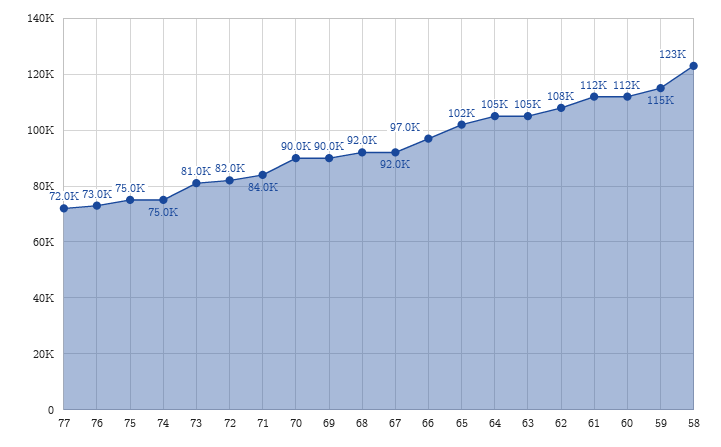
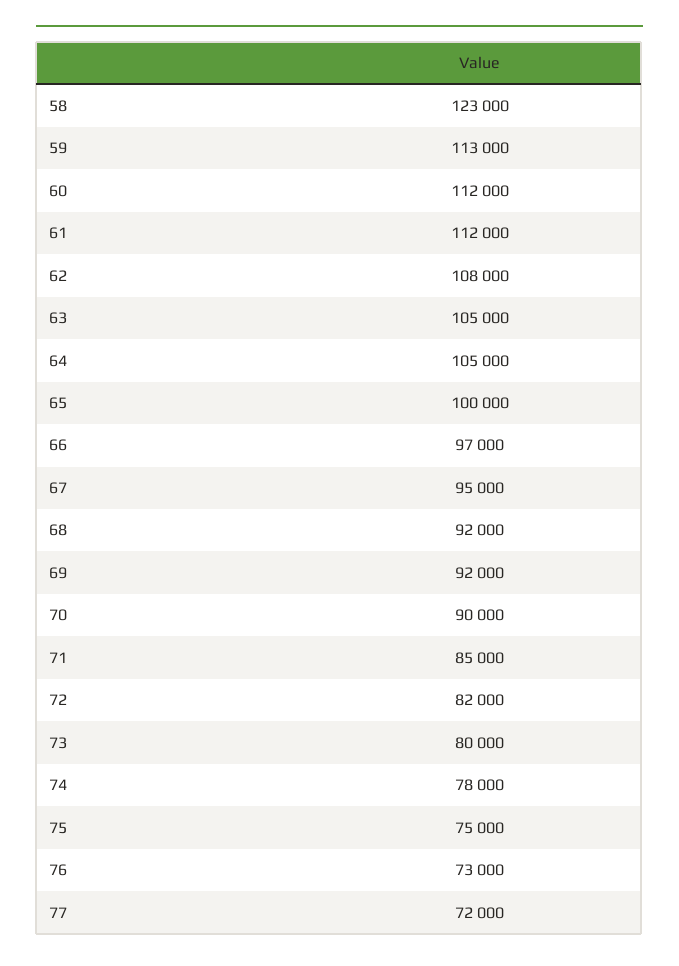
  {
    "77": 72000,
    "76": 73000,
    "75": 75000,
-   "74": 75000,
+   "74": 78000,
-   "73": 81000,
+   "73": 80000,
    "72": 82000,
-   "71": 84000,
+   "71": 85000,
    "70": 90000,
-   "69": 90000,
+   "69": 92000,
    "68": 92000,
-   "67": 92000,
+   "67": 95000,
    "66": 97000,
-   "65": 102000,
+   "65": 100000,
    "64": 105000,
    "63": 105000,
    "62": 108000,
    "61": 112000,
    "60": 112000,
-   "59": 115000,
+   "59": 113000,
    "58": 123000
  }

